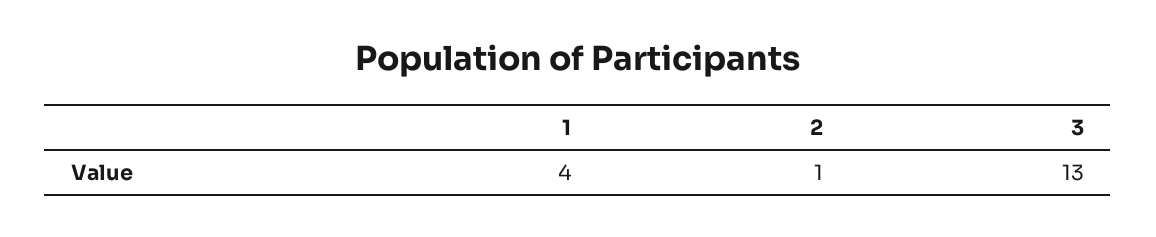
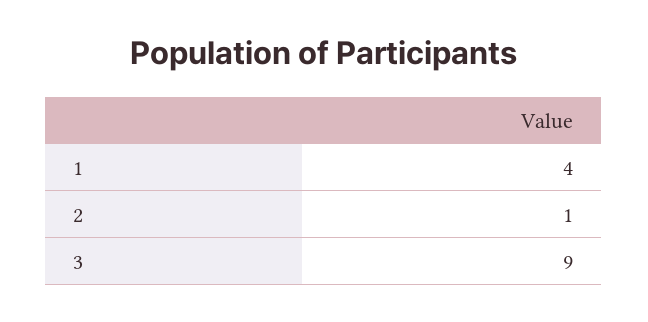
  {
    "1": 4,
    "2": 1,
-   "3": 13
+   "3": 9
  }

